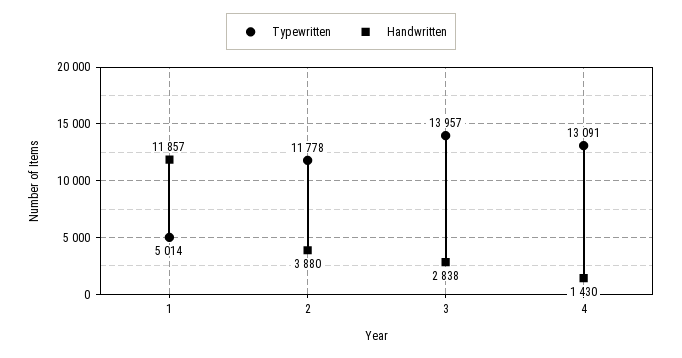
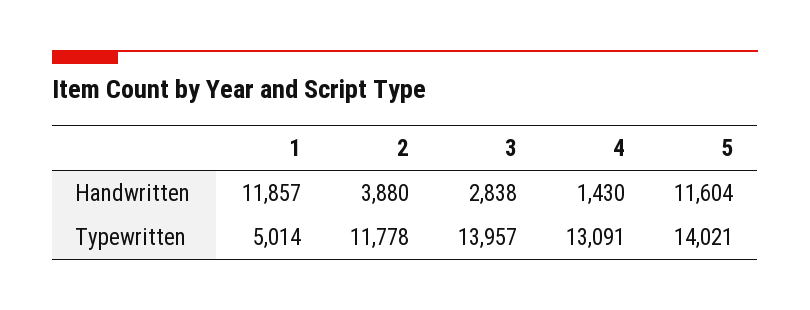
  {
    "Typewritten": {
      "1": 5014,
      "2": 11778,
      "3": 13957,
-     "4": 13091
+     "4": 13091,
+     "5": 14021
    },
    "Handwritten": {
      "1": 11857,
      "2": 3880,
      "3": 2838,
-     "4": 1430
+     "4": 1430,
+     "5": 11604
    }
  }

